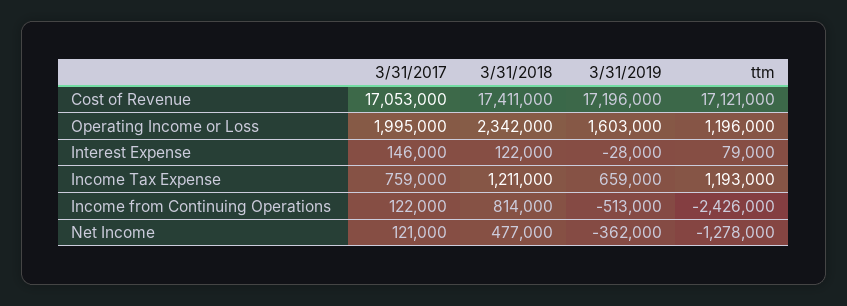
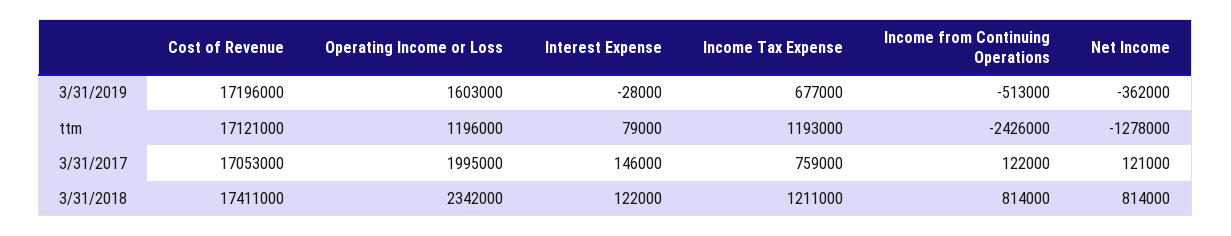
  {
    "3/31/2017": {
      "Cost of Revenue": 17053000,
      "Operating Income or Loss": 1995000,
      "Interest Expense": 146000,
      "Income Tax Expense": 759000,
      "Income from Continuing Operations": 122000,
      "Net Income": 121000
    },
    "3/31/2018": {
      "Cost of Revenue": 17411000,
      "Operating Income or Loss": 2342000,
      "Interest Expense": 122000,
      "Income Tax Expense": 1211000,
      "Income from Continuing Operations": 814000,
-     "Net Income": 477000
+     "Net Income": 814000
    },
    "3/31/2019": {
      "Cost of Revenue": 17196000,
      "Operating Income or Loss": 1603000,
      "Interest Expense": -28000,
-     "Income Tax Expense": 659000,
+     "Income Tax Expense": 677000,
      "Income from Continuing Operations": -513000,
      "Net Income": -362000
    },
    "ttm": {
      "Cost of Revenue": 17121000,
      "Operating Income or Loss": 1196000,
      "Interest Expense": 79000,
      "Income Tax Expense": 1193000,
      "Income from Continuing Operations": -2426000,
      "Net Income": -1278000
    }
  }

